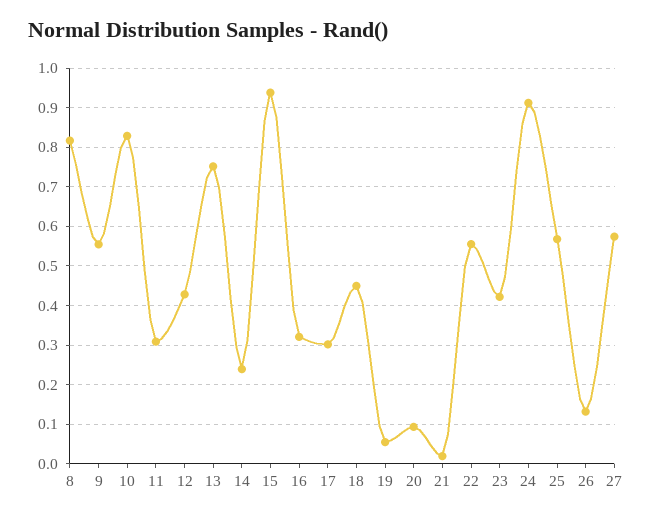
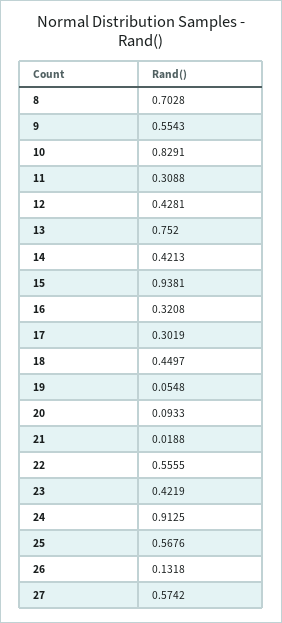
  {
-   "8": 0.82,
+   "8": 0.7028,
    "9": 0.5543,
    "10": 0.8291,
    "11": 0.3088,
    "12": 0.4281,
    "13": 0.752,
-   "14": 0.24,
+   "14": 0.4213,
    "15": 0.9381,
    "16": 0.3208,
    "17": 0.3019,
    "18": 0.4497,
    "19": 0.0548,
    "20": 0.0933,
    "21": 0.0188,
    "22": 0.5555,
    "23": 0.4219,
    "24": 0.9125,
    "25": 0.5676,
    "26": 0.1318,
    "27": 0.5742
  }

